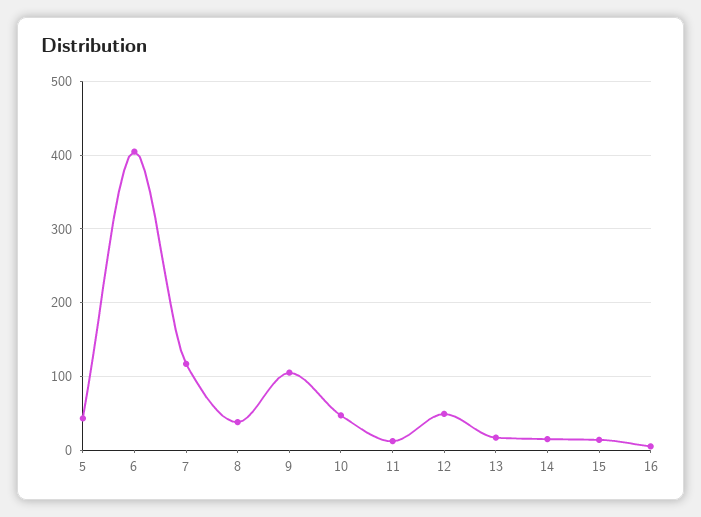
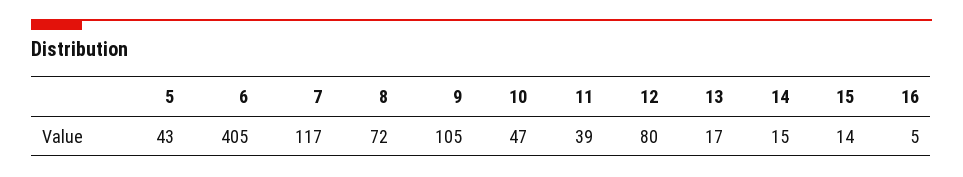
  {
    "5": 43,
    "6": 405,
    "7": 117,
-   "8": 40,
+   "8": 72,
    "9": 105,
    "10": 47,
-   "11": 10,
+   "11": 39,
-   "12": 50,
+   "12": 80,
    "13": 17,
    "14": 15,
    "15": 14,
    "16": 5
  }

